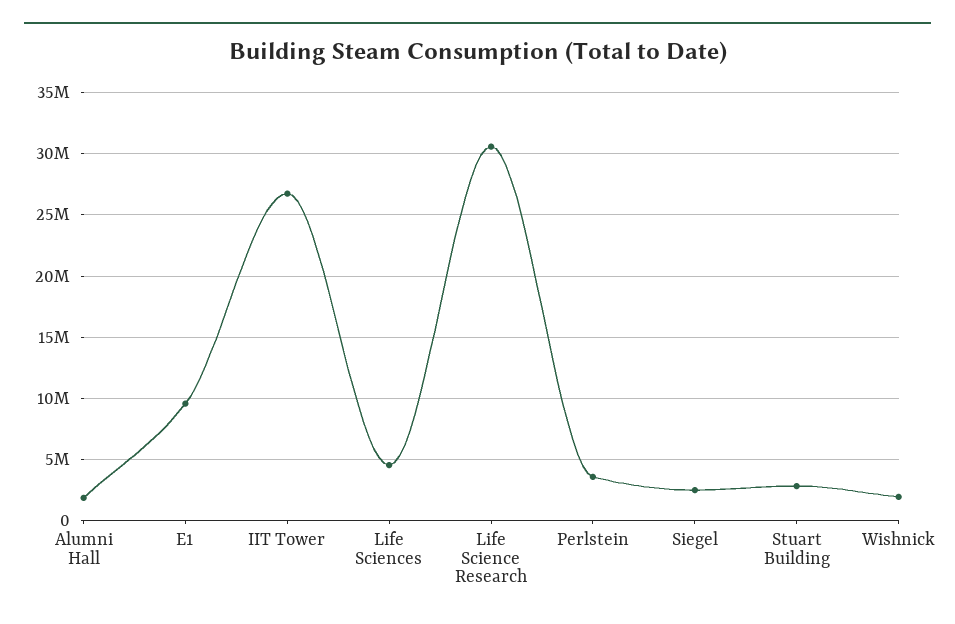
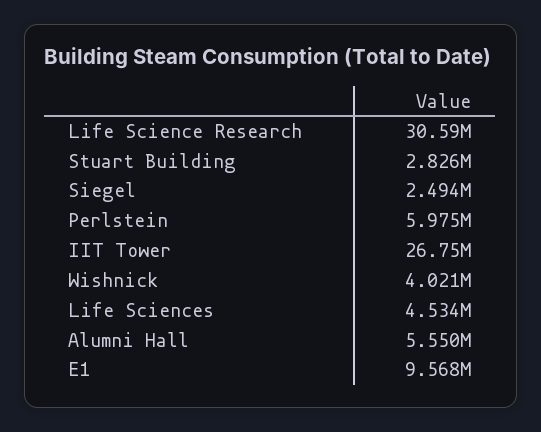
  {
-   "Alumni Hall": 2000000,
+   "Alumni Hall": 5550000,
    "E1": 9568000,
    "IIT Tower": 26750000,
    "Life Sciences": 4534000,
    "Life Science Research": 30590000,
-   "Perlstein": 3500000,
+   "Perlstein": 5975000,
    "Siegel": 2494000,
    "Stuart Building": 2826000,
-   "Wishnick": 2000000
+   "Wishnick": 4021000
  }

